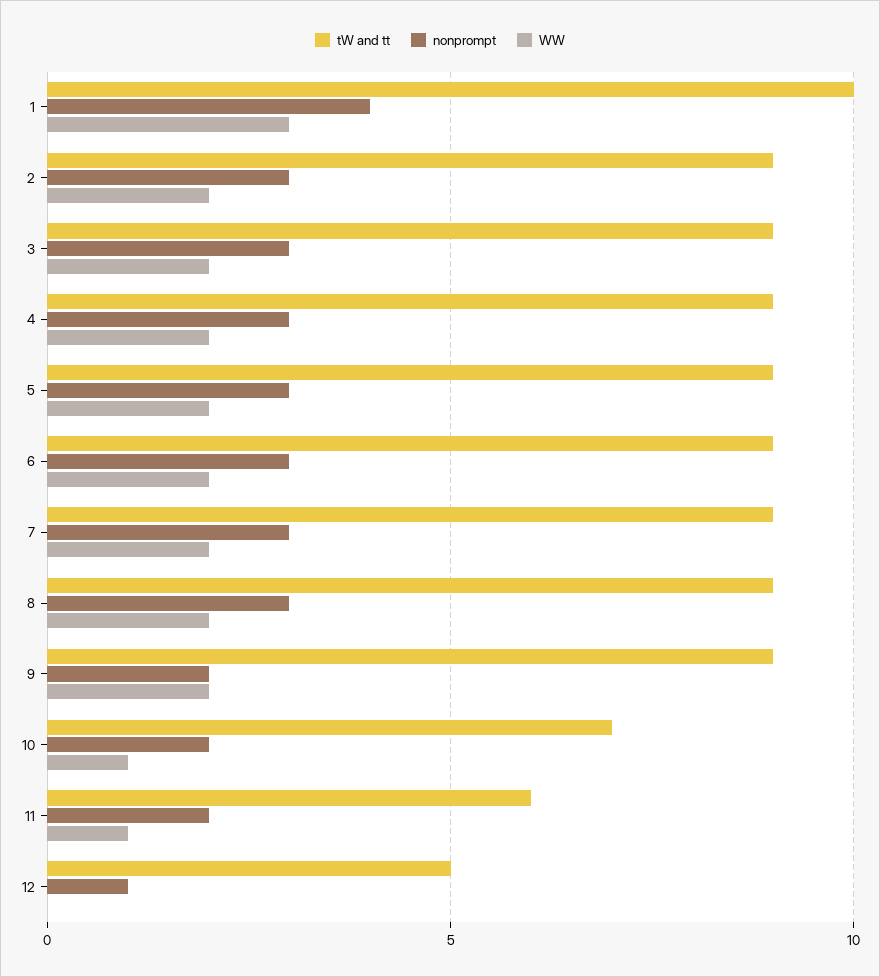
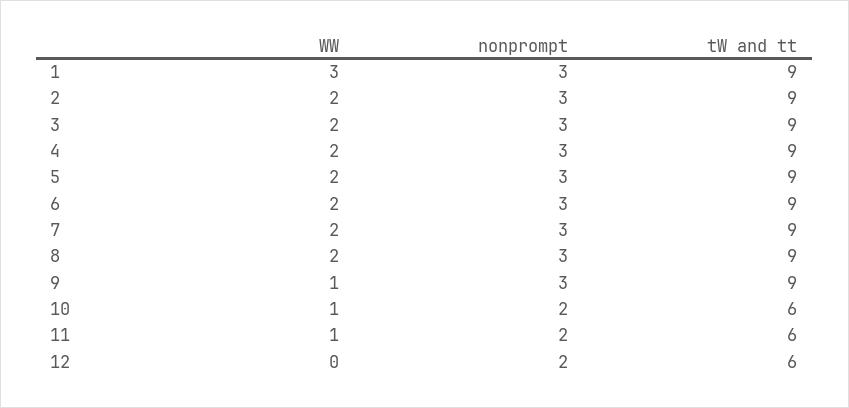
  {
    "tW and tt": {
-     "1": 10,
+     "1": 9,
      "2": 9,
      "3": 9,
      "4": 9,
      "5": 9,
      "6": 9,
      "7": 9,
      "8": 9,
      "9": 9,
-     "10": 7,
+     "10": 6,
      "11": 6,
-     "12": 5
+     "12": 6
    },
    "nonprompt": {
-     "1": 4,
+     "1": 3,
      "2": 3,
      "3": 3,
      "4": 3,
      "5": 3,
      "6": 3,
      "7": 3,
      "8": 3,
-     "9": 2,
+     "9": 3,
      "10": 2,
      "11": 2,
-     "12": 1
+     "12": 2
    },
    "WW": {
      "1": 3,
      "2": 2,
      "3": 2,
      "4": 2,
      "5": 2,
      "6": 2,
      "7": 2,
      "8": 2,
-     "9": 2,
+     "9": 1,
      "10": 1,
      "11": 1,
      "12": 0
    }
  }

